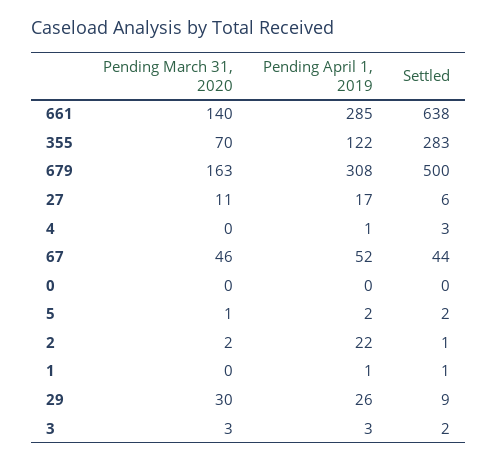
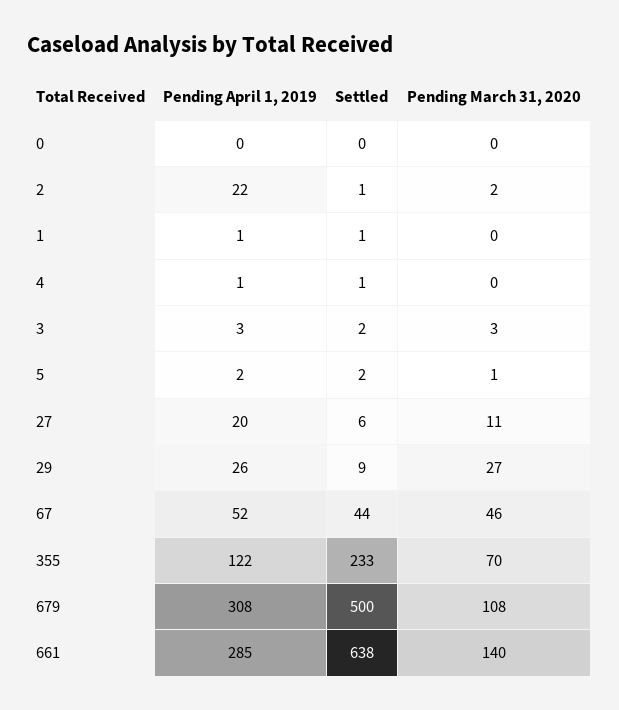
  {
    "Pending March 31, 2020": {
      "661": 140,
      "355": 70,
-     "679": 163,
+     "679": 108,
      "27": 11,
      "4": 0,
      "67": 46,
      "0": 0,
      "5": 1,
      "2": 2,
      "1": 0,
-     "29": 30,
+     "29": 27,
      "3": 3
    },
    "Pending April 1, 2019": {
      "661": 285,
      "355": 122,
      "679": 308,
-     "27": 17,
+     "27": 20,
      "4": 1,
      "67": 52,
      "0": 0,
      "5": 2,
      "2": 22,
      "1": 1,
      "29": 26,
      "3": 3
    },
    "Settled": {
      "661": 638,
-     "355": 283,
+     "355": 233,
      "679": 500,
      "27": 6,
-     "4": 3,
+     "4": 1,
      "67": 44,
      "0": 0,
      "5": 2,
      "2": 1,
      "1": 1,
      "29": 9,
      "3": 2
    }
  }

